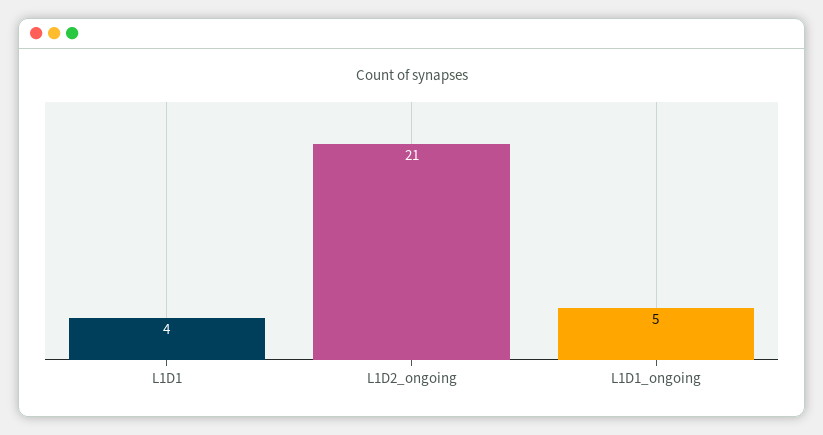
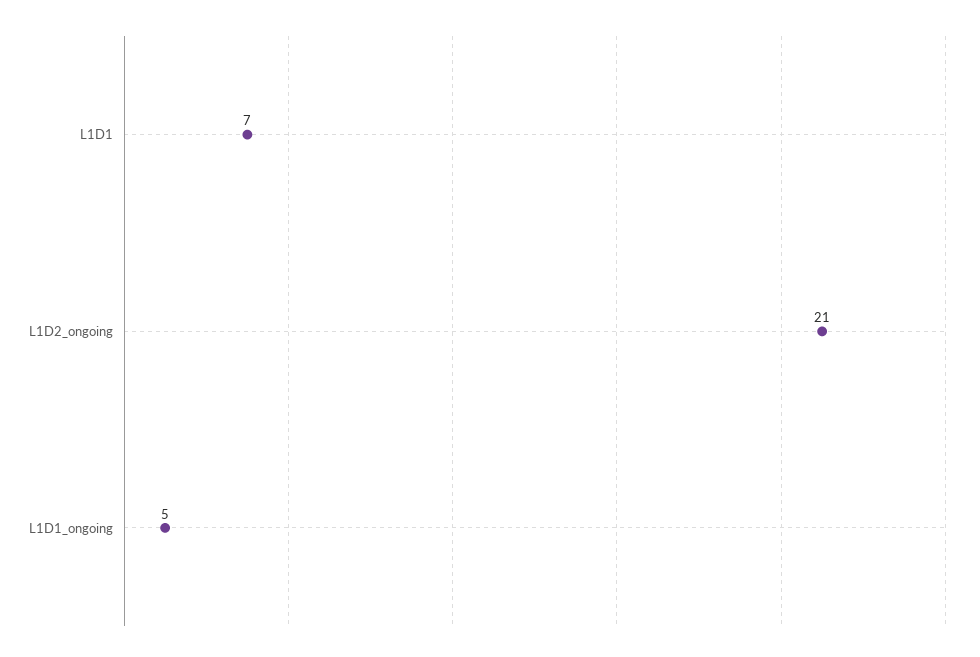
  {
-   "L1D1": 4,
+   "L1D1": 7,
    "L1D2_ongoing": 21,
    "L1D1_ongoing": 5
  }

